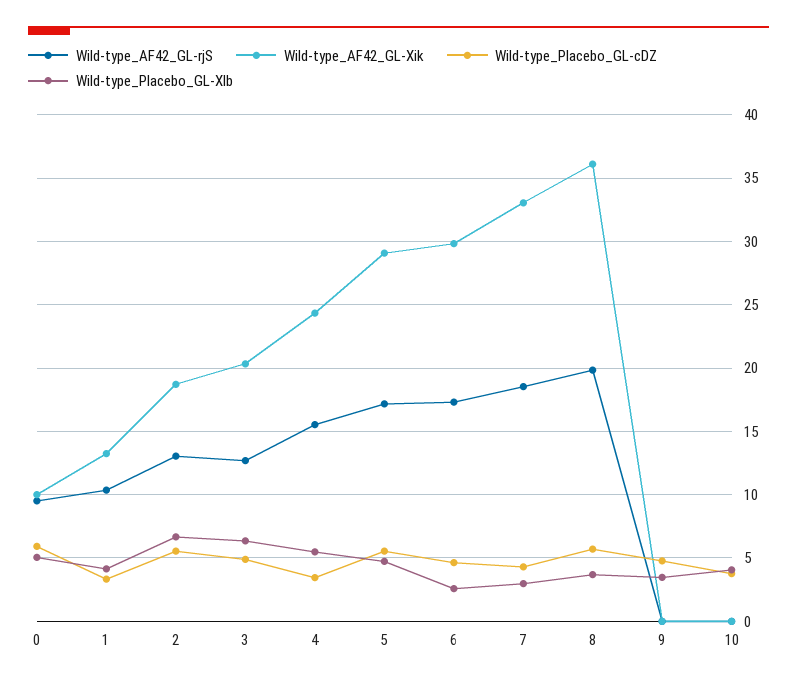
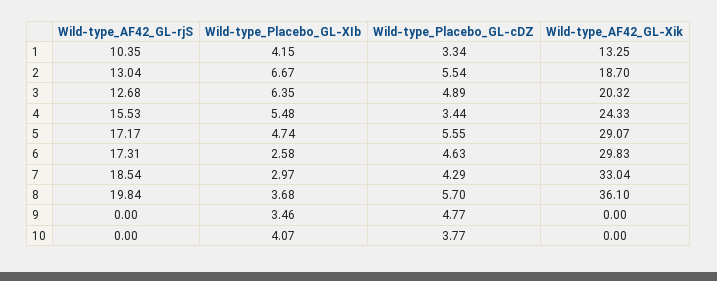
  {
    "Wild-type_AF42_GL-rjS": {
-     "0": 9.5,
      "1": 10.35,
      "2": 13.04,
      "3": 12.68,
      "4": 15.53,
      "5": 17.17,
      "6": 17.31,
      "7": 18.54,
      "8": 19.84,
      "9": 0,
      "10": 0
    },
    "Wild-type_AF42_GL-Xik": {
-     "0": 10,
      "1": 13.25,
      "2": 18.7,
      "3": 20.32,
      "4": 24.33,
      "5": 29.07,
      "6": 29.83,
      "7": 33.04,
      "8": 36.1,
      "9": 0,
      "10": 0
    },
    "Wild-type_Placebo_GL-cDZ": {
-     "0": 6,
      "1": 3.34,
      "2": 5.54,
      "3": 4.89,
      "4": 3.44,
      "5": 5.55,
      "6": 4.63,
      "7": 4.29,
      "8": 5.7,
      "9": 4.77,
      "10": 3.77
    },
    "Wild-type_Placebo_GL-XIb": {
-     "0": 5,
      "1": 4.15,
      "2": 6.67,
      "3": 6.35,
      "4": 5.48,
      "5": 4.74,
      "6": 2.58,
      "7": 2.97,
      "8": 3.68,
      "9": 3.46,
      "10": 4.07
    }
  }

